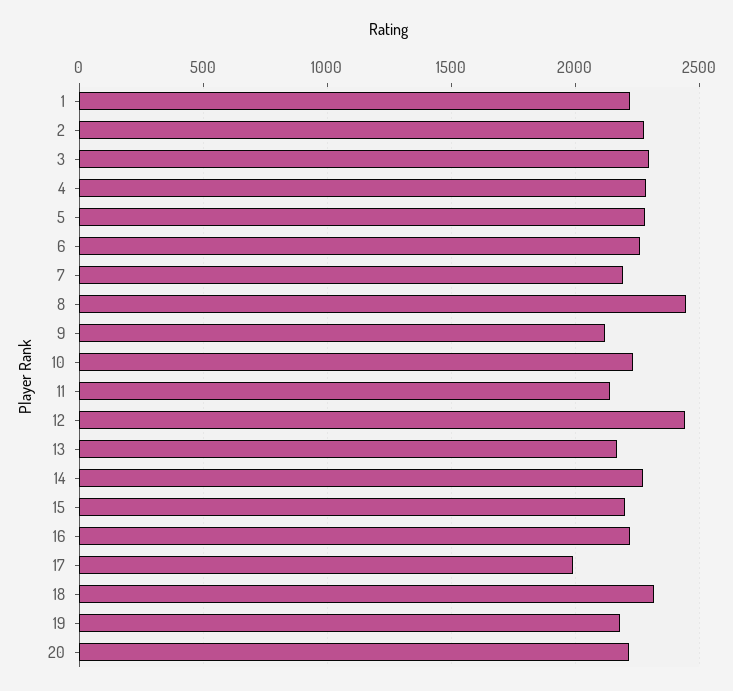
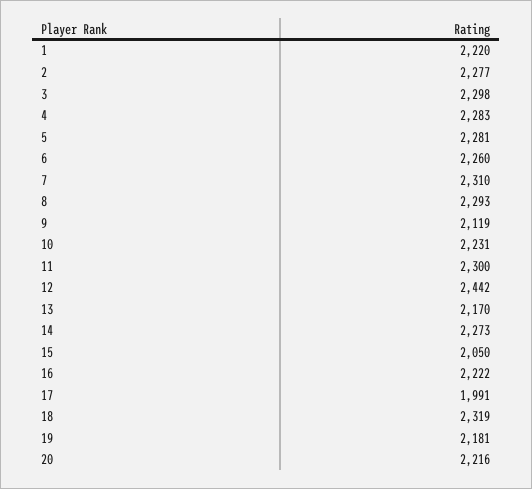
  {
    "1": 2220,
    "2": 2277,
    "3": 2298,
    "4": 2283,
    "5": 2281,
    "6": 2260,
-   "7": 2200,
+   "7": 2310,
-   "8": 2450,
+   "8": 2293,
    "9": 2119,
    "10": 2231,
-   "11": 2150,
+   "11": 2300,
    "12": 2442,
    "13": 2170,
    "14": 2273,
-   "15": 2200,
+   "15": 2050,
    "16": 2222,
    "17": 1991,
    "18": 2319,
    "19": 2181,
    "20": 2216
  }

